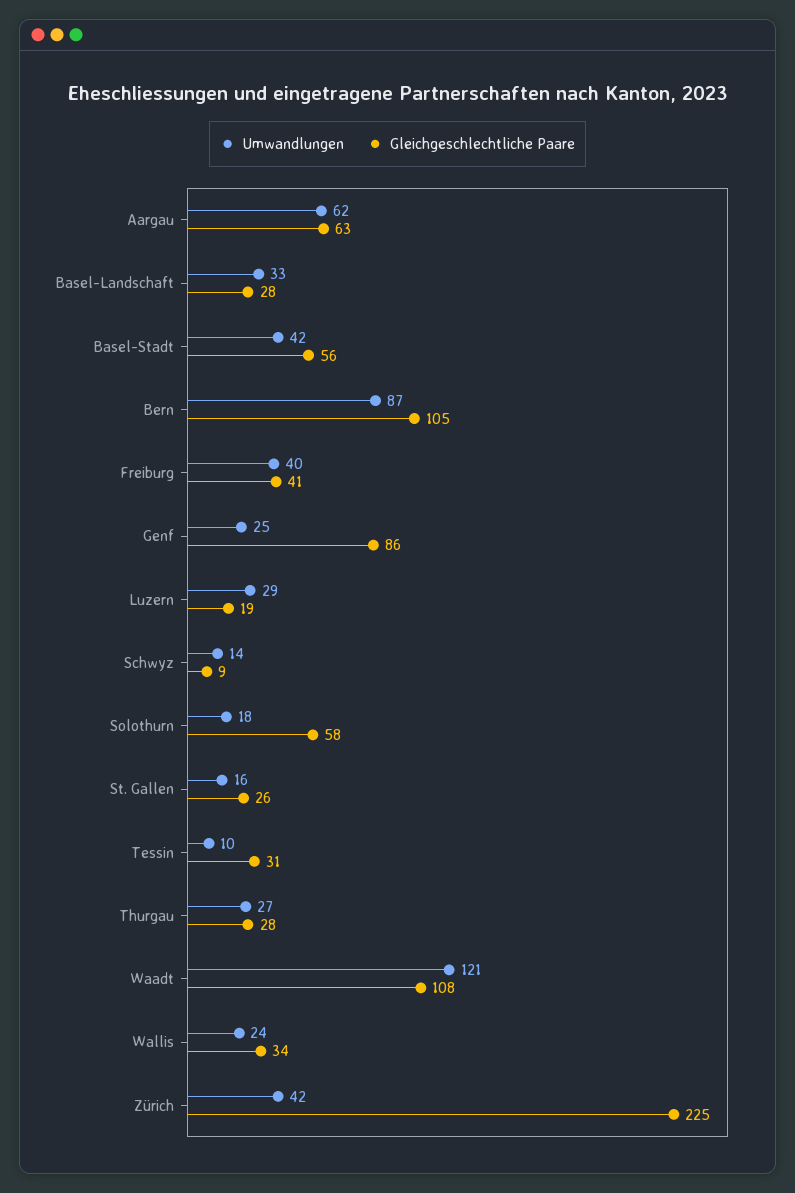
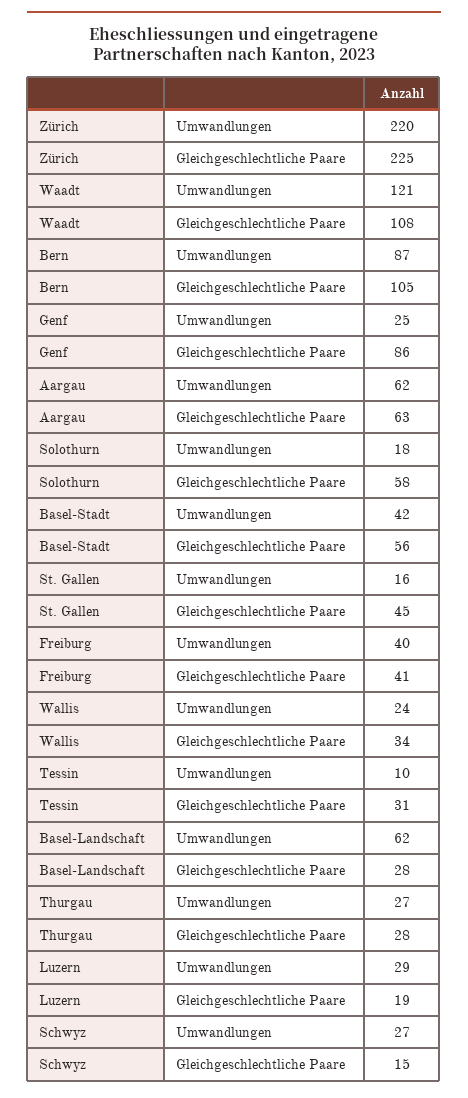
  {
    "Umwandlungen": {
      "Aargau": 62,
-     "Basel-Landschaft": 33,
+     "Basel-Landschaft": 62,
      "Basel-Stadt": 42,
      "Bern": 87,
      "Freiburg": 40,
      "Genf": 25,
      "Luzern": 29,
-     "Schwyz": 14,
+     "Schwyz": 27,
      "Solothurn": 18,
      "St. Gallen": 16,
      "Tessin": 10,
      "Thurgau": 27,
      "Waadt": 121,
      "Wallis": 24,
-     "Zürich": 42
+     "Zürich": 220
    },
    "Gleichgeschlechtliche Paare": {
      "Aargau": 63,
      "Basel-Landschaft": 28,
      "Basel-Stadt": 56,
      "Bern": 105,
      "Freiburg": 41,
      "Genf": 86,
      "Luzern": 19,
-     "Schwyz": 9,
+     "Schwyz": 15,
      "Solothurn": 58,
-     "St. Gallen": 26,
+     "St. Gallen": 45,
      "Tessin": 31,
      "Thurgau": 28,
      "Waadt": 108,
      "Wallis": 34,
      "Zürich": 225
    }
  }

